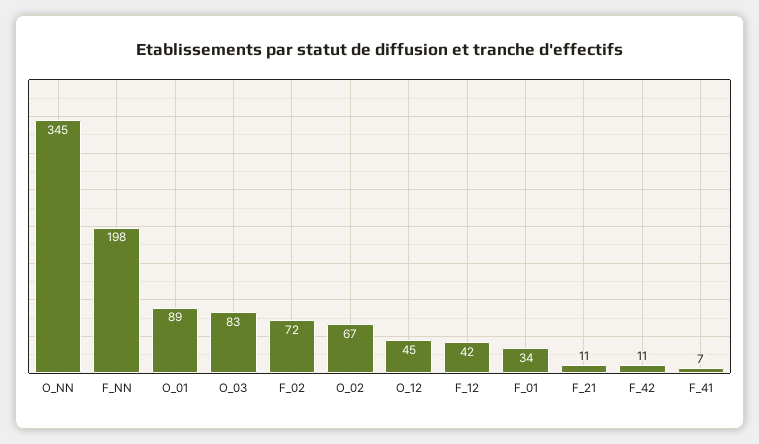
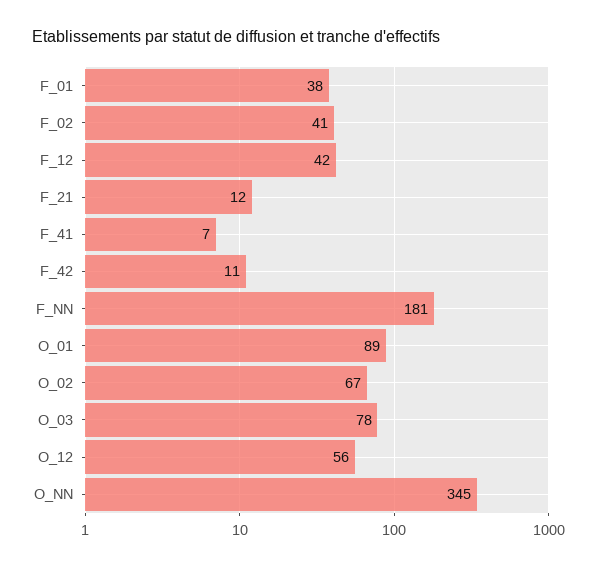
  {
    "O_NN": 345,
-   "F_NN": 198,
+   "F_NN": 181,
    "O_01": 89,
-   "O_03": 83,
+   "O_03": 78,
-   "F_02": 72,
+   "F_02": 41,
    "O_02": 67,
-   "O_12": 45,
+   "O_12": 56,
    "F_12": 42,
-   "F_01": 34,
+   "F_01": 38,
-   "F_21": 11,
+   "F_21": 12,
    "F_42": 11,
    "F_41": 7
  }

